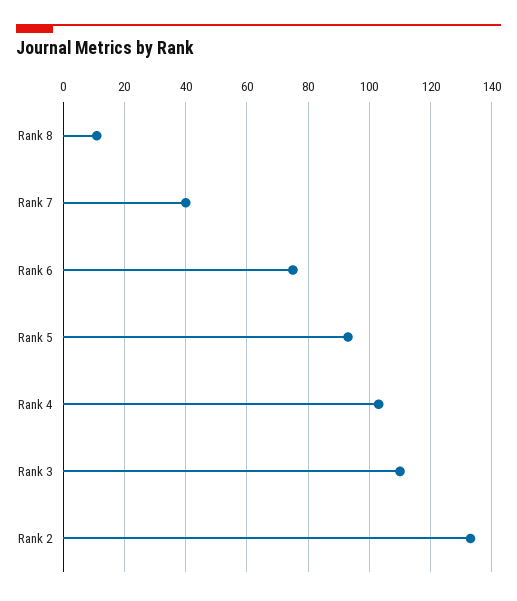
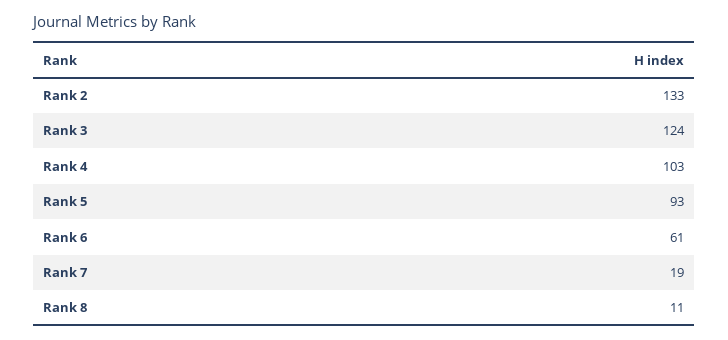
  {
    "Rank 8": 11,
-   "Rank 7": 40,
+   "Rank 7": 19,
-   "Rank 6": 75,
+   "Rank 6": 61,
    "Rank 5": 93,
    "Rank 4": 103,
-   "Rank 3": 110,
+   "Rank 3": 124,
    "Rank 2": 133
  }

